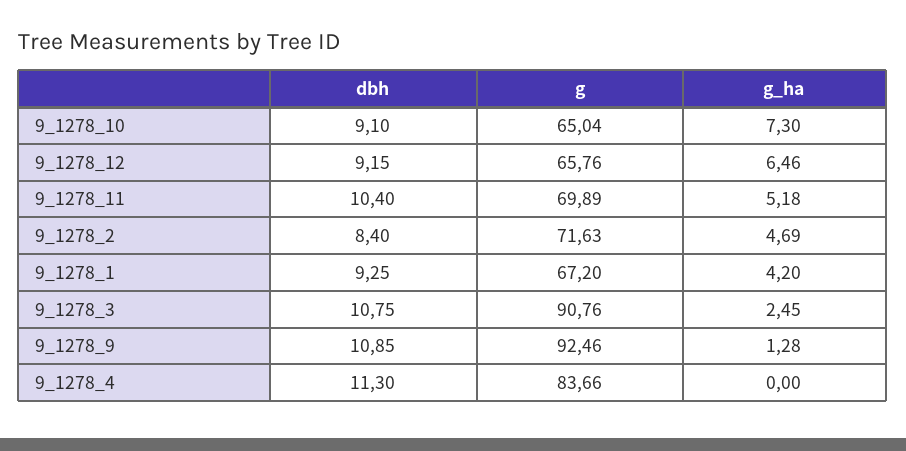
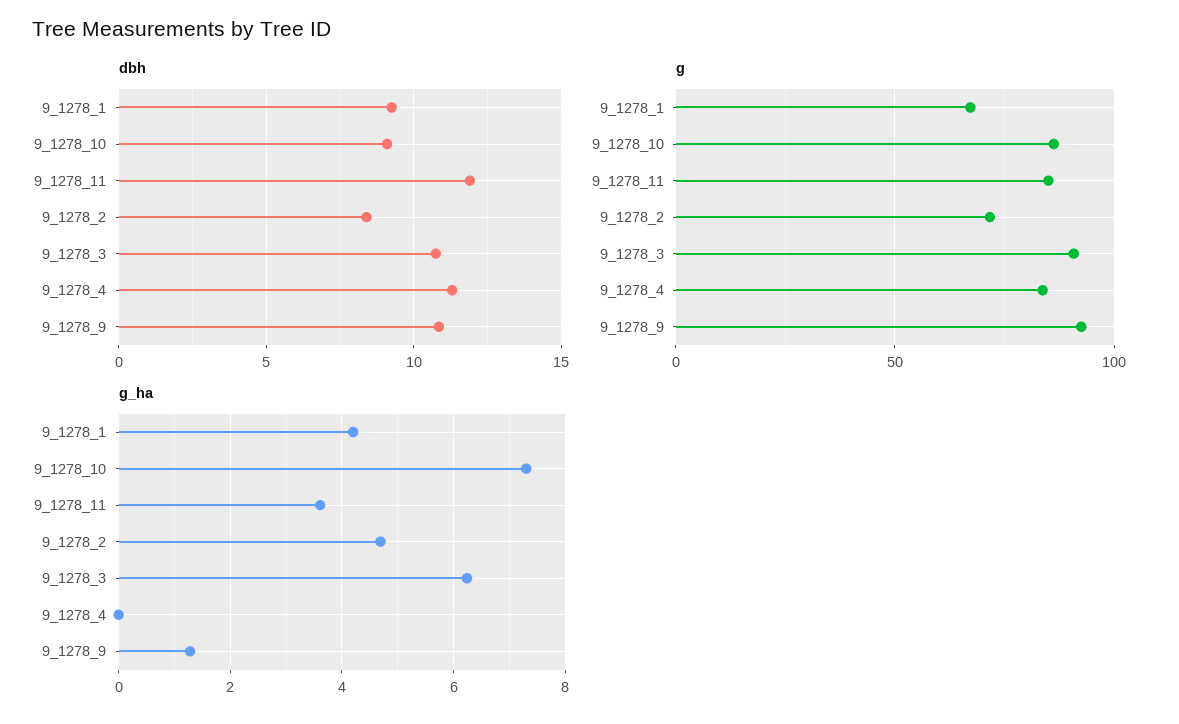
  {
    "dbh": {
      "9_1278_10": 9.1,
-     "9_1278_12": 9.15,
-     "9_1278_11": 10.4,
+     "9_1278_11": 12,
      "9_1278_2": 8.4,
      "9_1278_1": 9.25,
      "9_1278_3": 10.75,
      "9_1278_9": 10.85,
      "9_1278_4": 11.3
    },
    "g": {
-     "9_1278_10": 65.04,
+     "9_1278_10": 85,
-     "9_1278_12": 65.76,
-     "9_1278_11": 69.89,
+     "9_1278_11": 85,
      "9_1278_2": 71.63,
      "9_1278_1": 67.2,
      "9_1278_3": 90.76,
      "9_1278_9": 92.46,
      "9_1278_4": 83.66
    },
    "g_ha": {
      "9_1278_10": 7.3,
-     "9_1278_12": 6.46,
-     "9_1278_11": 5.18,
+     "9_1278_11": 3.6,
      "9_1278_2": 4.69,
      "9_1278_1": 4.2,
-     "9_1278_3": 2.45,
+     "9_1278_3": 6.2,
      "9_1278_9": 1.28,
      "9_1278_4": 0
    }
  }

